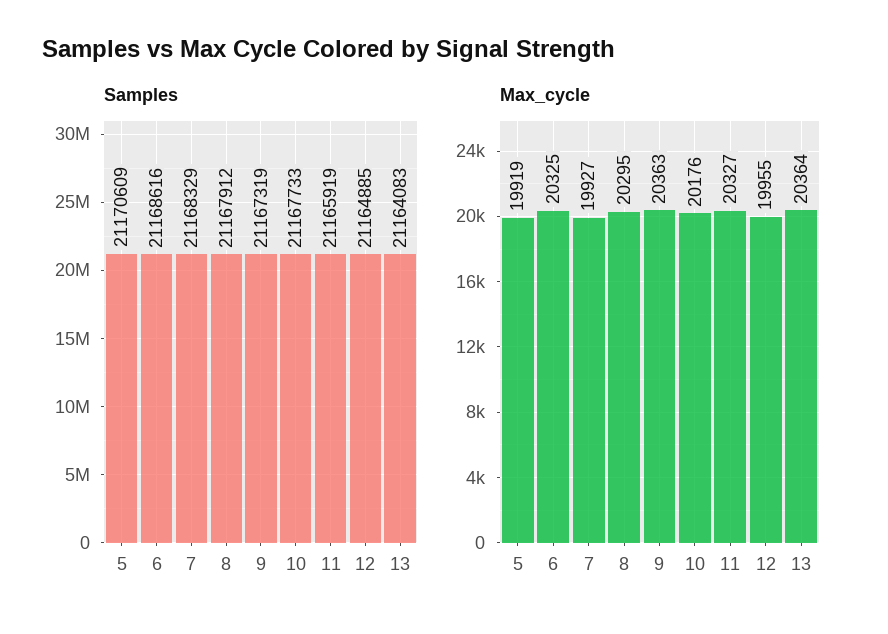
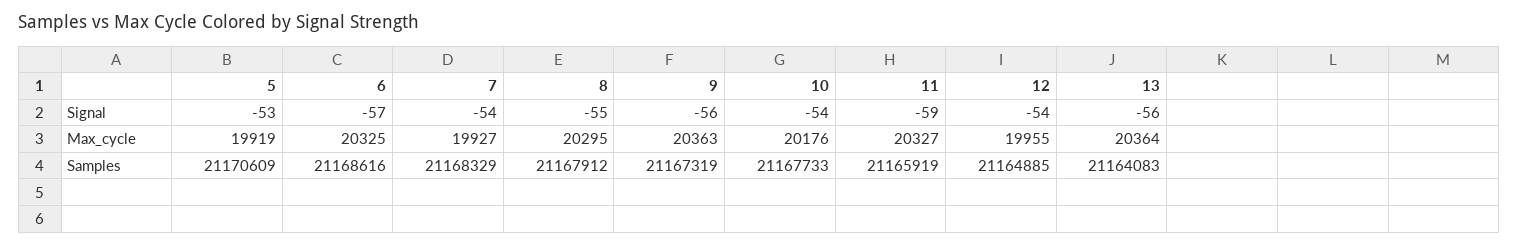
  {
    "Samples": {
      "5": 21170609,
      "6": 21168616,
      "7": 21168329,
      "8": 21167912,
      "9": 21167319,
      "10": 21167733,
      "11": 21165919,
      "12": 21164885,
      "13": 21164083
    },
    "Max_cycle": {
      "5": 19919,
      "6": 20325,
      "7": 19927,
      "8": 20295,
      "9": 20363,
      "10": 20176,
      "11": 20327,
      "12": 19955,
      "13": 20364
-   }
+   },
+   "Signal": {
+     "5": -53,
+     "6": -57,
+     "7": -54,
+     "8": -55,
+     "9": -56,
+     "10": -54,
+     "11": -59,
+     "12": -54,
+     "13": -56
+   }
  }

